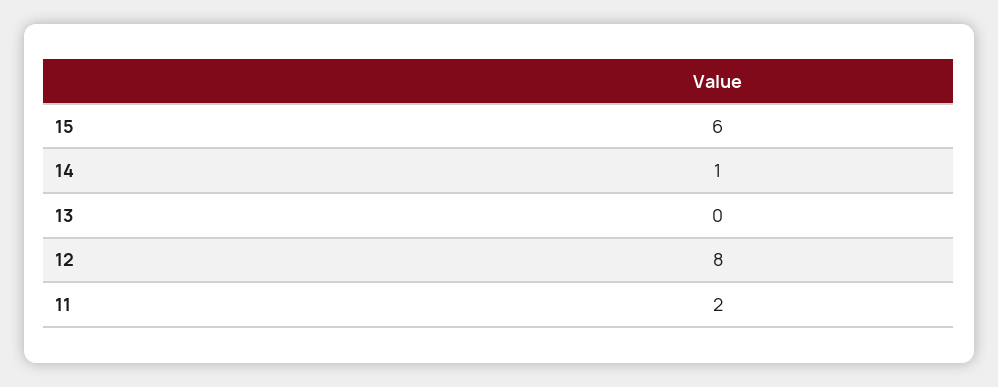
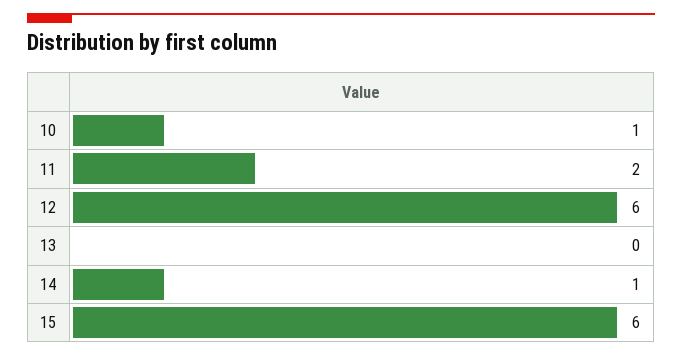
  {
    "15": 6,
    "14": 1,
    "13": 0,
-   "12": 8,
+   "12": 6,
-   "11": 2
+   "11": 2,
+   "10": 1
  }

